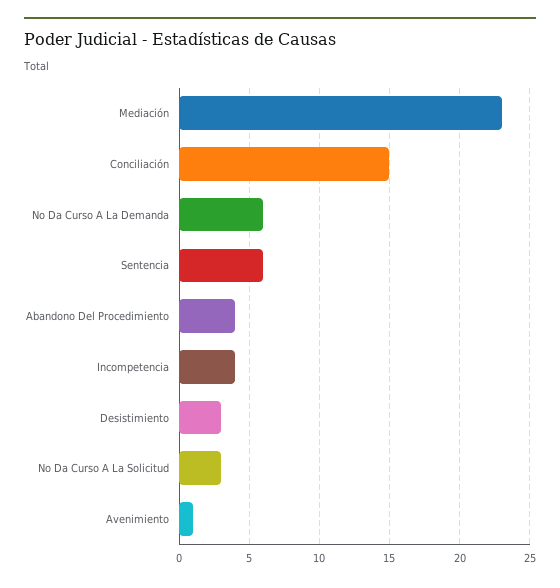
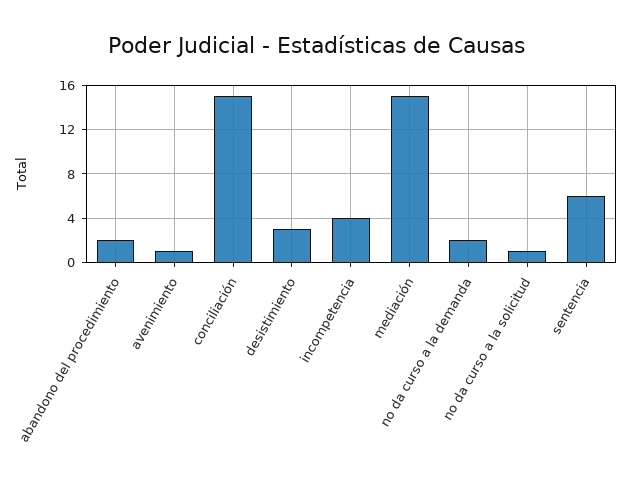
  {
-   "Mediación": 23,
+   "Mediación": 15,
    "Conciliación": 15,
-   "No Da Curso A La Demanda": 6,
+   "No Da Curso A La Demanda": 2,
    "Sentencia": 6,
-   "Abandono Del Procedimiento": 4,
+   "Abandono Del Procedimiento": 2,
    "Incompetencia": 4,
    "Desistimiento": 3,
-   "No Da Curso A La Solicitud": 3,
+   "No Da Curso A La Solicitud": 1,
    "Avenimiento": 1
  }

